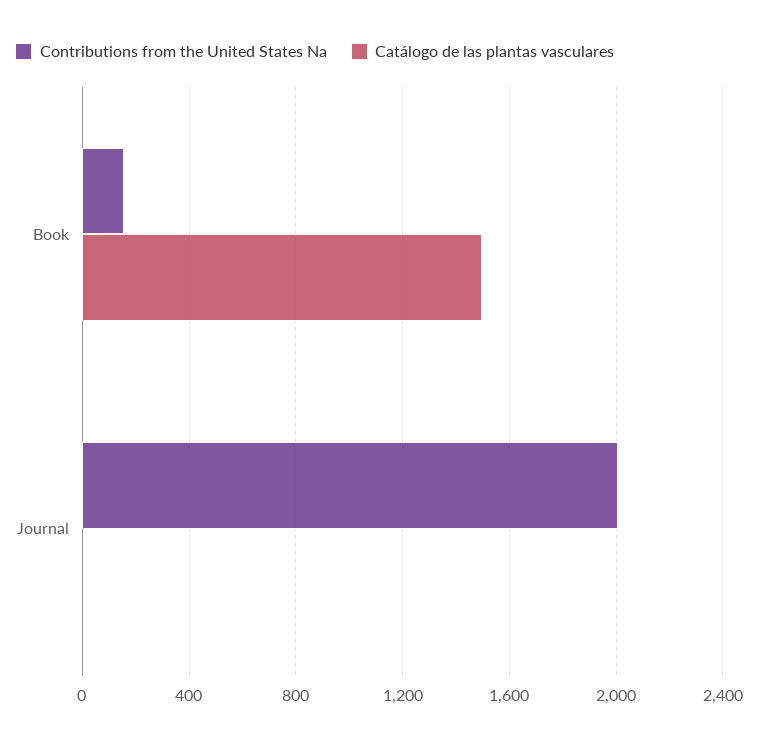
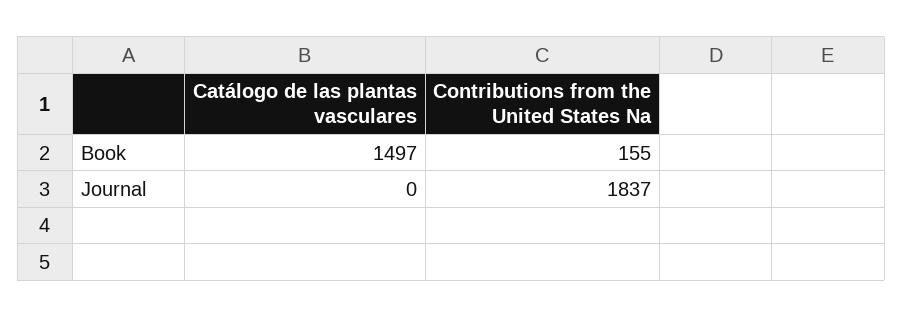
  {
    "Contributions from the United States Na": {
      "Book": 155,
-     "Journal": 2000
+     "Journal": 1837
    },
    "Catálogo de las plantas vasculares": {
      "Book": 1497,
      "Journal": 0
    }
  }

